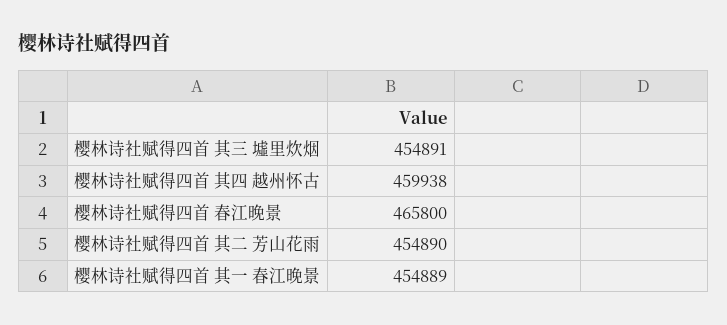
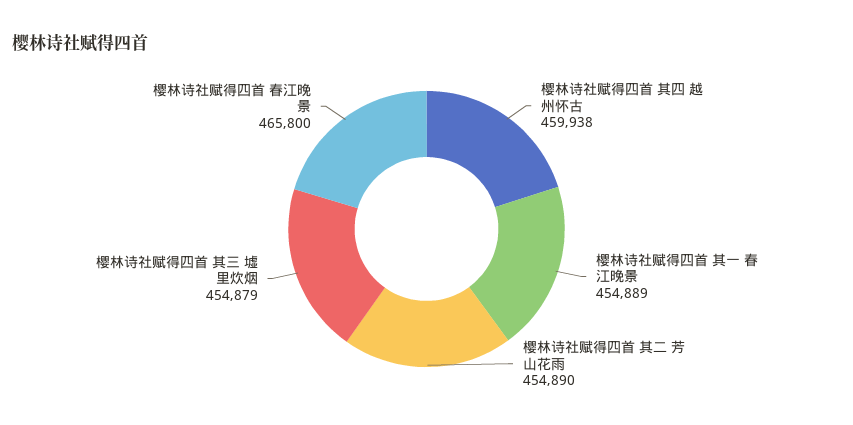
  {
-   "樱林诗社赋得四首 其三 墟里炊烟": 454891,
+   "樱林诗社赋得四首 其三 墟里炊烟": 454879,
    "樱林诗社赋得四首 其四 越州怀古": 459938,
    "樱林诗社赋得四首 春江晚景": 465800,
    "樱林诗社赋得四首 其二 芳山花雨": 454890,
    "樱林诗社赋得四首 其一 春江晚景": 454889
  }

